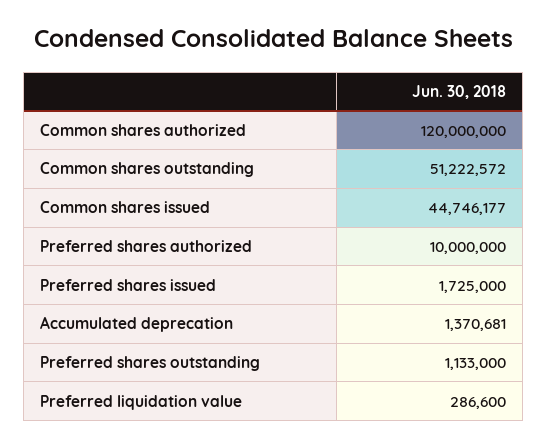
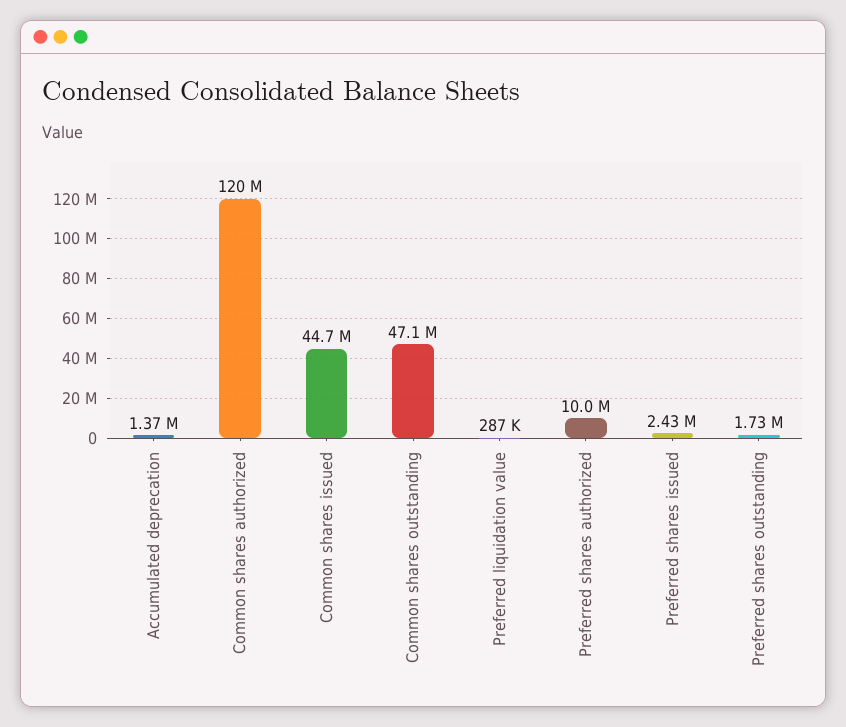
  {
    "Common shares authorized": 120000000,
-   "Common shares outstanding": 51222572,
+   "Common shares outstanding": 47100000,
    "Common shares issued": 44746177,
    "Preferred shares authorized": 10000000,
-   "Preferred shares issued": 1725000,
+   "Preferred shares issued": 2430000,
    "Accumulated deprecation": 1370681,
-   "Preferred shares outstanding": 1133000,
+   "Preferred shares outstanding": 1730000,
    "Preferred liquidation value": 286600
  }

